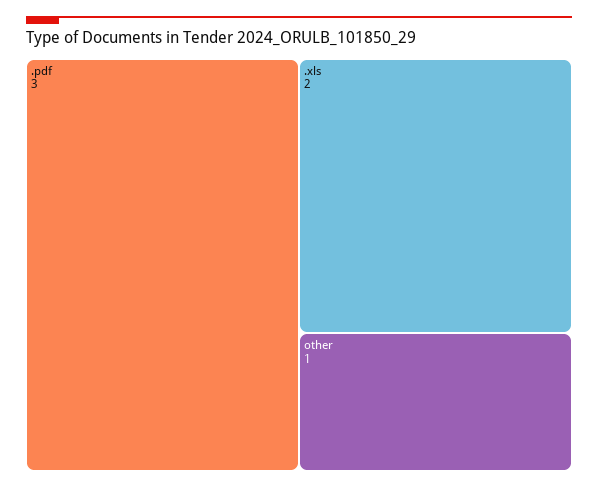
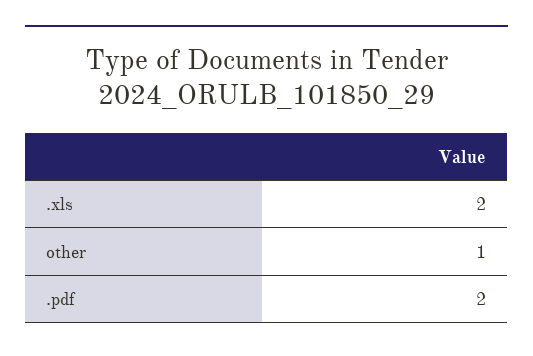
  {
-   ".pdf": 3,
+   ".pdf": 2,
    ".xls": 2,
    "other": 1
  }

